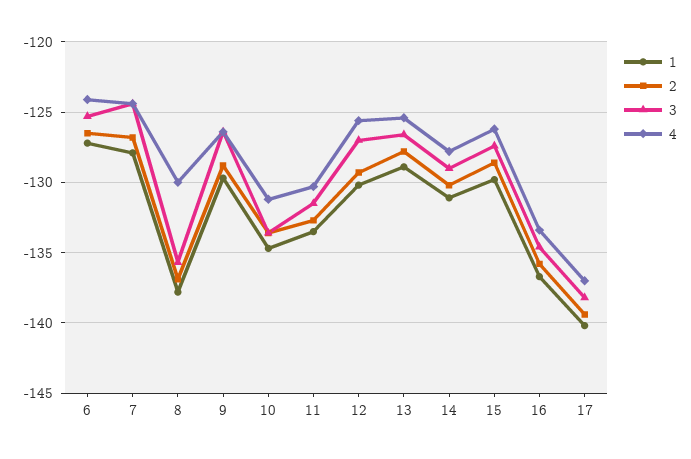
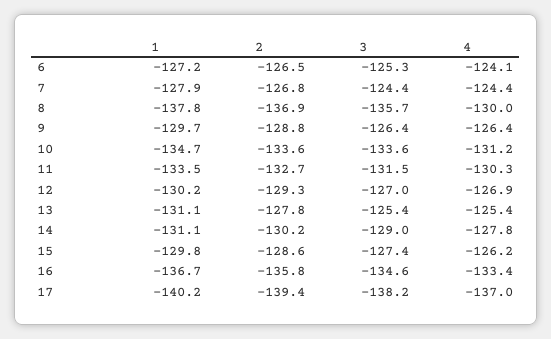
  {
    "1": {
      "6": -127.2,
      "7": -127.9,
      "8": -137.8,
      "9": -129.7,
      "10": -134.7,
      "11": -133.5,
      "12": -130.2,
-     "13": -129,
+     "13": -131.1,
      "14": -131.1,
      "15": -129.8,
      "16": -136.7,
      "17": -140.2
    },
    "2": {
      "6": -126.5,
      "7": -126.8,
      "8": -136.9,
      "9": -128.8,
      "10": -133.6,
      "11": -132.7,
      "12": -129.3,
      "13": -127.8,
      "14": -130.2,
      "15": -128.6,
      "16": -135.8,
      "17": -139.4
    },
    "3": {
      "6": -125.3,
      "7": -124.4,
      "8": -135.7,
      "9": -126.4,
      "10": -133.6,
      "11": -131.5,
      "12": -127,
-     "13": -126.5,
+     "13": -125.4,
      "14": -129,
      "15": -127.4,
      "16": -134.6,
      "17": -138.2
    },
    "4": {
      "6": -124.1,
      "7": -124.4,
      "8": -130,
      "9": -126.4,
      "10": -131.2,
      "11": -130.3,
-     "12": -125.5,
+     "12": -126.9,
      "13": -125.4,
      "14": -127.8,
      "15": -126.2,
      "16": -133.4,
      "17": -137
    }
  }

